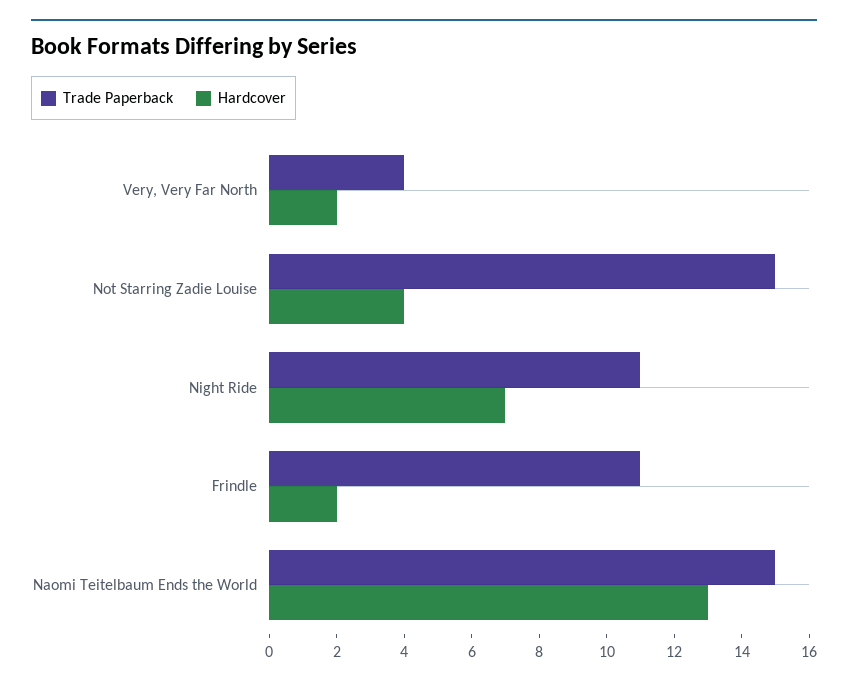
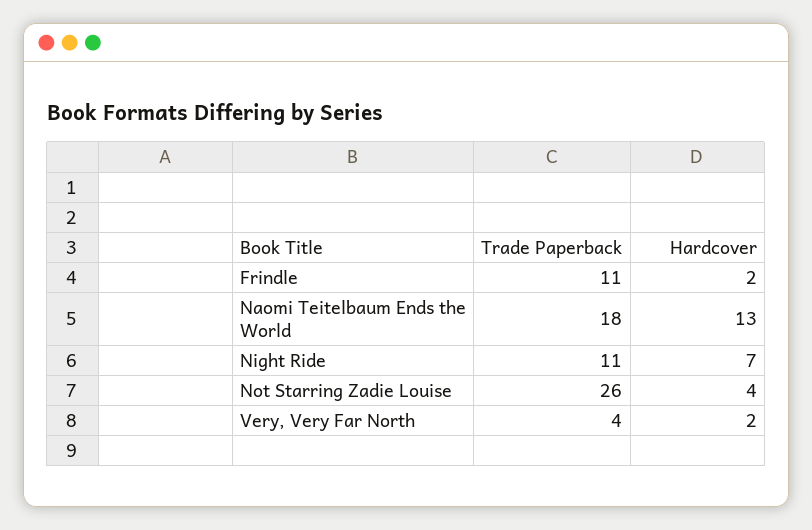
  {
    "Trade Paperback": {
      "Very, Very Far North": 4,
-     "Not Starring Zadie Louise": 15,
+     "Not Starring Zadie Louise": 26,
      "Night Ride": 11,
      "Frindle": 11,
-     "Naomi Teitelbaum Ends the World": 15
+     "Naomi Teitelbaum Ends the World": 18
    },
    "Hardcover": {
      "Very, Very Far North": 2,
      "Not Starring Zadie Louise": 4,
      "Night Ride": 7,
      "Frindle": 2,
      "Naomi Teitelbaum Ends the World": 13
    }
  }

